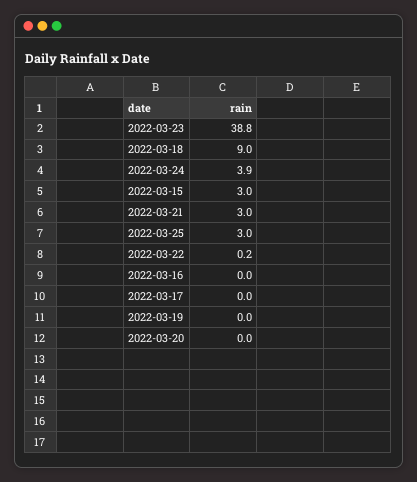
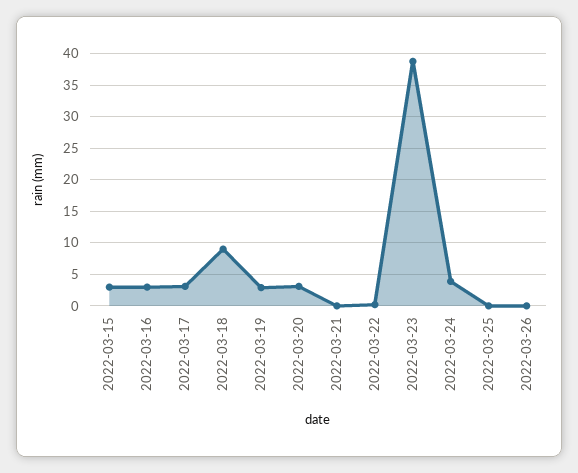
  {
    "2022-03-23": 38.8,
    "2022-03-18": 9,
    "2022-03-24": 3.9,
    "2022-03-15": 3,
-   "2022-03-21": 3,
+   "2022-03-21": 0,
-   "2022-03-25": 3,
+   "2022-03-25": 0,
    "2022-03-22": 0.2,
-   "2022-03-16": 0,
+   "2022-03-16": 3,
-   "2022-03-17": 0,
+   "2022-03-17": 3,
-   "2022-03-19": 0,
+   "2022-03-19": 3,
-   "2022-03-20": 0
+   "2022-03-20": 3,
+   "2022-03-26": 0
  }

